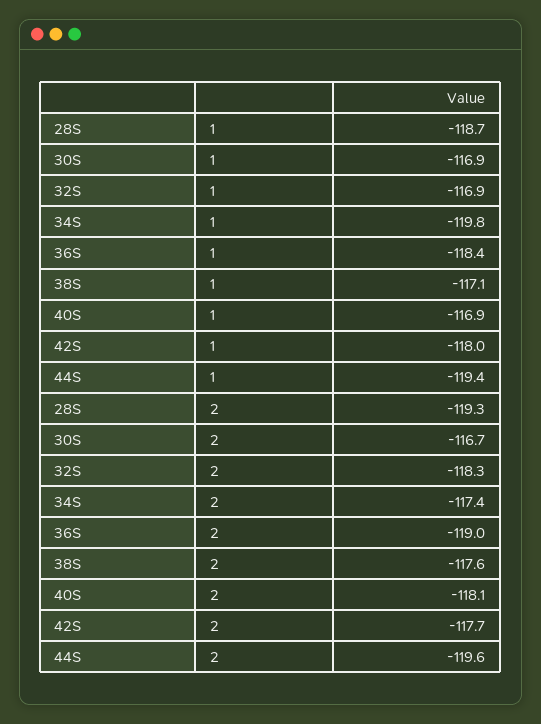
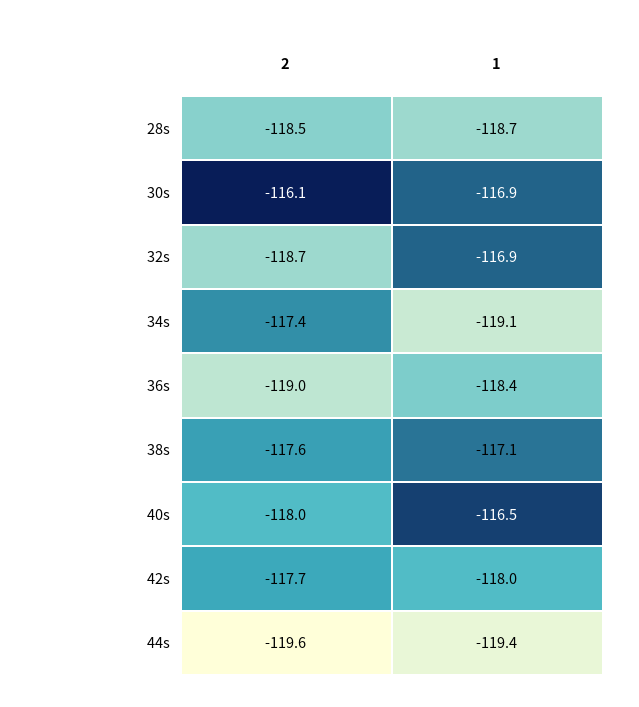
  {
    "28S": {
      "1": -118.7,
-     "2": -119.3
+     "2": -118.5
    },
    "30S": {
      "1": -116.9,
-     "2": -116.7
+     "2": -116.1
    },
    "32S": {
      "1": -116.9,
-     "2": -118.3
+     "2": -118.7
    },
    "34S": {
-     "1": -119.8,
+     "1": -119.1,
      "2": -117.4
    },
    "36S": {
      "1": -118.4,
      "2": -119
    },
    "38S": {
      "1": -117.1,
      "2": -117.6
    },
    "40S": {
-     "1": -116.9,
+     "1": -116.5,
-     "2": -118.1
+     "2": -118
    },
    "42S": {
      "1": -118,
      "2": -117.7
    },
    "44S": {
      "1": -119.4,
      "2": -119.6
    }
  }

